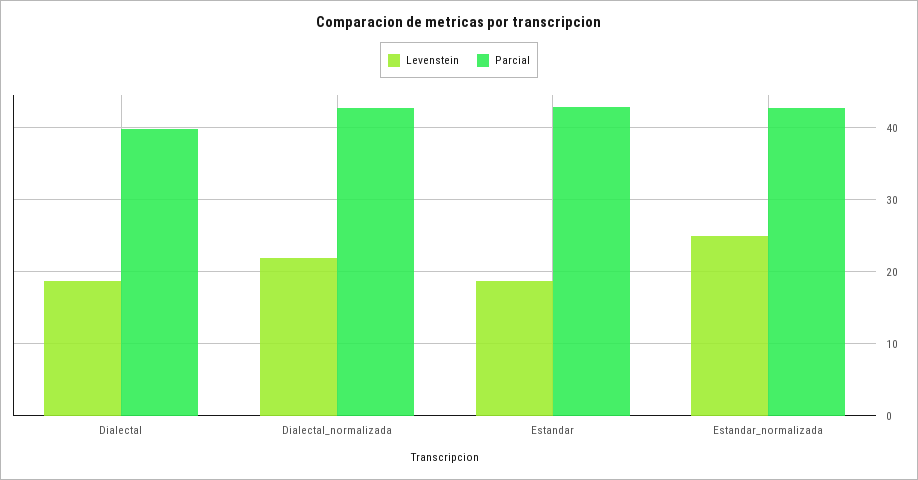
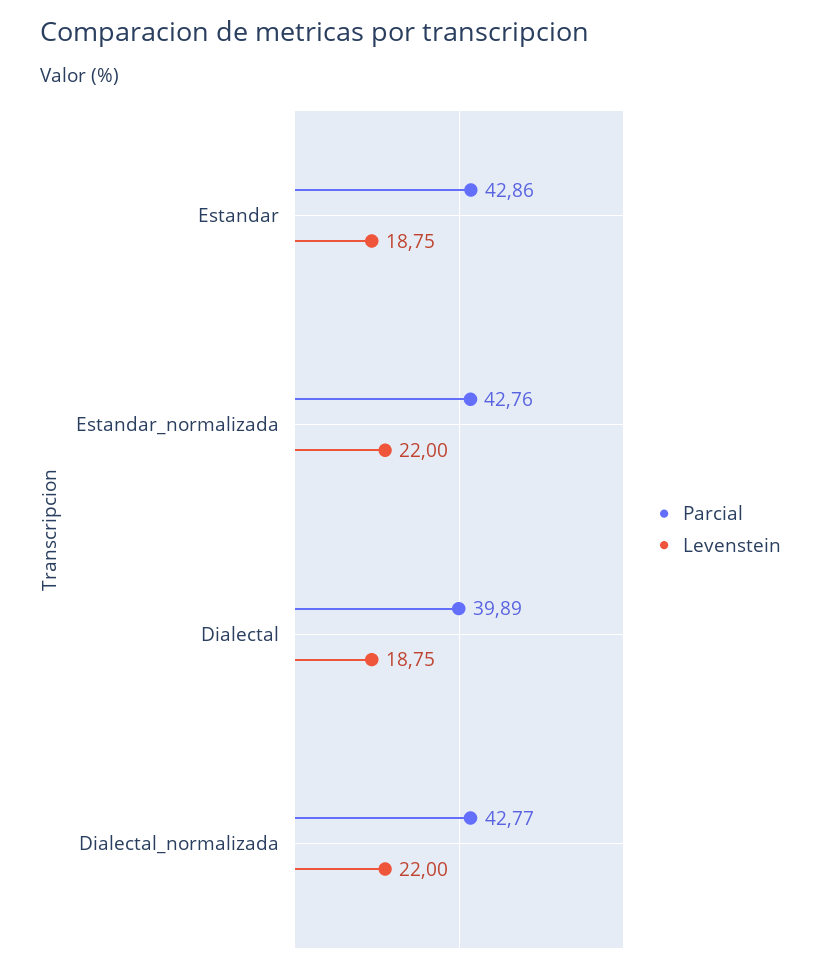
  {
    "Levenstein": {
      "Dialectal": 18.75,
      "Dialectal_normalizada": 22,
      "Estandar": 18.75,
-     "Estandar_normalizada": 25
+     "Estandar_normalizada": 22
    },
    "Parcial": {
      "Dialectal": 39.89,
      "Dialectal_normalizada": 42.77,
      "Estandar": 42.86,
      "Estandar_normalizada": 42.76
    }
  }

